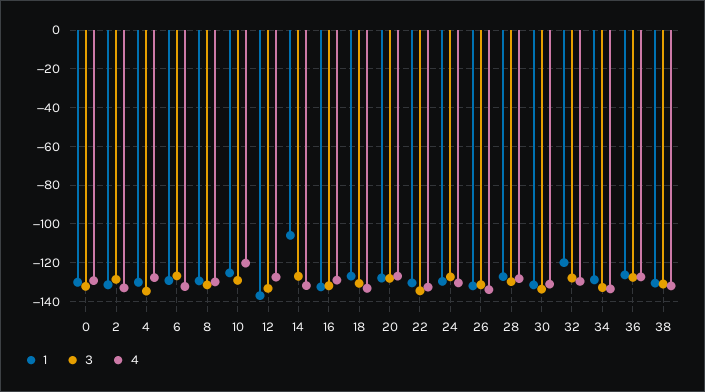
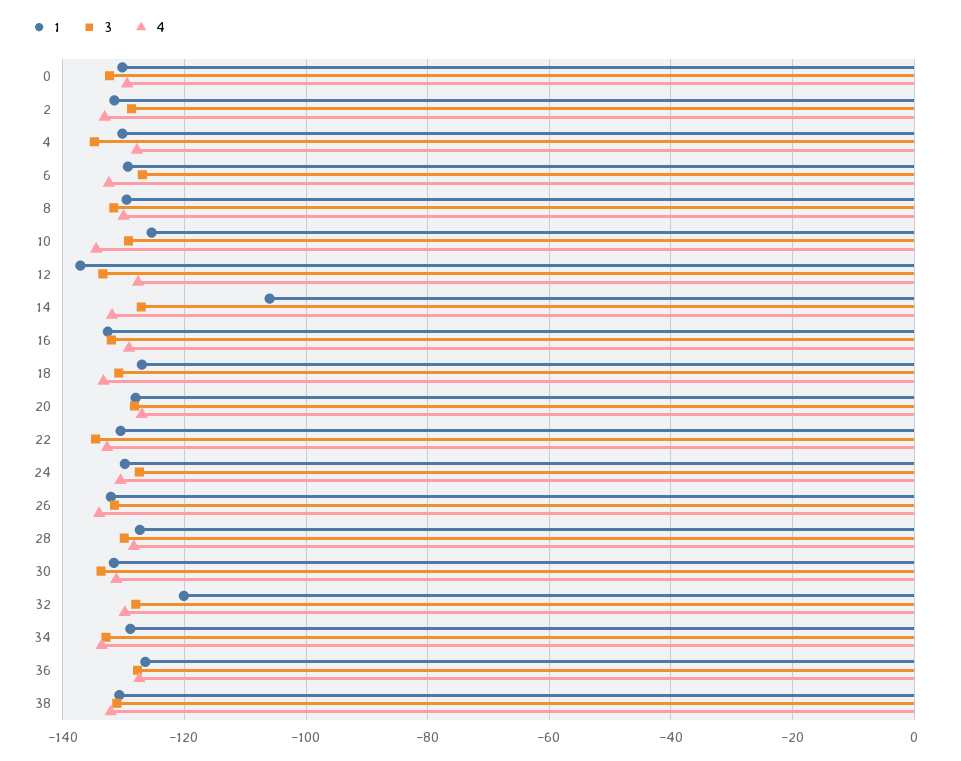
  {
    "1": {
      "0": -130,
      "2": -132,
      "4": -130,
      "6": -130,
      "8": -130,
      "10": -126,
      "12": -138,
      "14": -106,
      "16": -132,
      "18": -128,
      "20": -128,
      "22": -130,
      "24": -130,
      "26": -132,
      "28": -128,
      "30": -132,
      "32": -120,
      "34": -128,
      "36": -126,
      "38": -130
    },
    "3": {
      "0": -132,
      "2": -128,
      "4": -134,
      "6": -126,
      "8": -132,
      "10": -130,
      "12": -134,
      "14": -128,
      "16": -132,
      "18": -130,
      "20": -128,
      "22": -134,
      "24": -128,
      "26": -132,
      "28": -130,
      "30": -134,
      "32": -128,
      "34": -132,
      "36": -128,
      "38": -132
    },
    "4": {
      "0": -130,
      "2": -134,
      "4": -128,
      "6": -132,
      "8": -130,
-     "10": -120,
+     "10": -134,
      "12": -128,
      "14": -132,
      "16": -130,
      "18": -134,
      "20": -128,
      "22": -132,
      "24": -130,
      "26": -134,
      "28": -128,
      "30": -132,
      "32": -130,
      "34": -134,
      "36": -128,
      "38": -132
    }
  }

